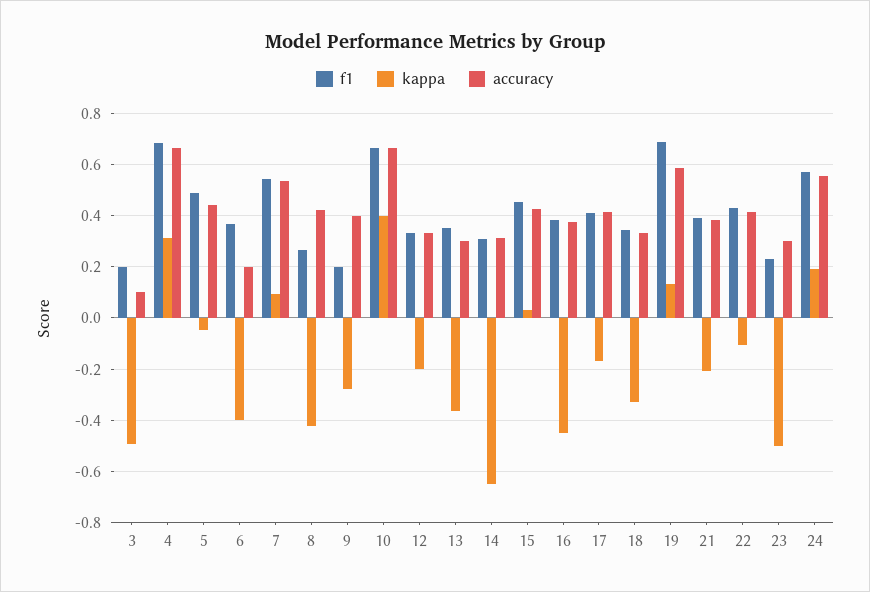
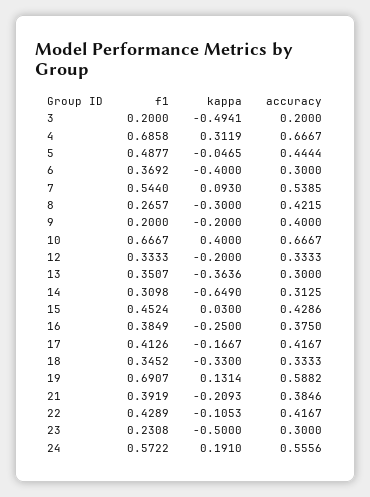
  {
    "f1": {
      "3": 0.2,
      "4": 0.6858,
      "5": 0.4877,
      "6": 0.3692,
      "7": 0.544,
      "8": 0.2657,
      "9": 0.2,
      "10": 0.6667,
      "12": 0.3333,
      "13": 0.3507,
      "14": 0.3098,
      "15": 0.4524,
      "16": 0.3849,
      "17": 0.4126,
      "18": 0.3452,
      "19": 0.6907,
      "21": 0.3919,
      "22": 0.4289,
      "23": 0.2308,
      "24": 0.5722
    },
    "kappa": {
      "3": -0.4941,
      "4": 0.3119,
      "5": -0.0465,
      "6": -0.4,
      "7": 0.093,
-     "8": -0.425,
+     "8": -0.3,
-     "9": -0.275,
+     "9": -0.2,
      "10": 0.4,
      "12": -0.2,
      "13": -0.3636,
      "14": -0.649,
      "15": 0.03,
-     "16": -0.45,
+     "16": -0.25,
      "17": -0.1667,
      "18": -0.33,
      "19": 0.1314,
      "21": -0.2093,
      "22": -0.1053,
      "23": -0.5,
      "24": 0.191
    },
    "accuracy": {
-     "3": 0.1,
+     "3": 0.2,
      "4": 0.6667,
      "5": 0.4444,
-     "6": 0.2,
+     "6": 0.3,
      "7": 0.5385,
      "8": 0.4215,
      "9": 0.4,
      "10": 0.6667,
      "12": 0.3333,
      "13": 0.3,
      "14": 0.3125,
      "15": 0.4286,
      "16": 0.375,
      "17": 0.4167,
      "18": 0.3333,
      "19": 0.5882,
      "21": 0.3846,
      "22": 0.4167,
      "23": 0.3,
      "24": 0.5556
    }
  }

